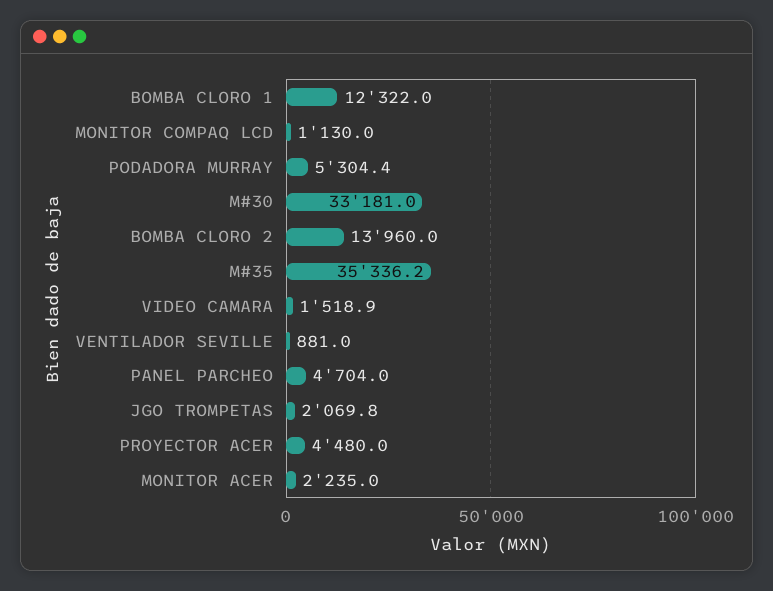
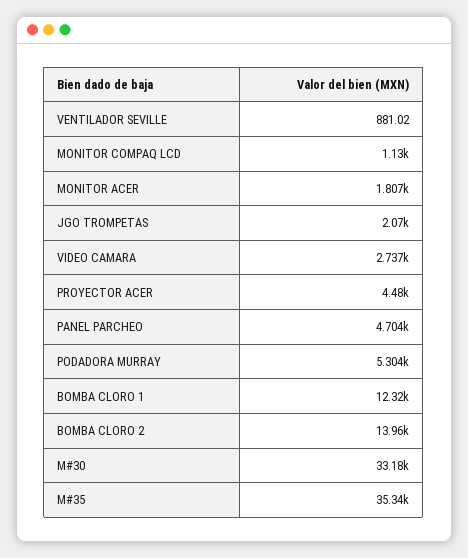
  {
    "BOMBA CLORO 1": 12322,
    "MONITOR COMPAQ LCD": 1130,
    "PODADORA MURRAY": 5304.4,
    "M#30": 33181,
    "BOMBA CLORO 2": 13960,
    "M#35": 35336.2,
-   "VIDEO CAMARA": 1518.9,
+   "VIDEO CAMARA": 2737,
    "VENTILADOR SEVILLE": 881.02,
    "PANEL PARCHEO": 4704,
    "JGO TROMPETAS": 2069.8,
    "PROYECTOR ACER": 4480,
-   "MONITOR ACER": 2235
+   "MONITOR ACER": 1807
  }

